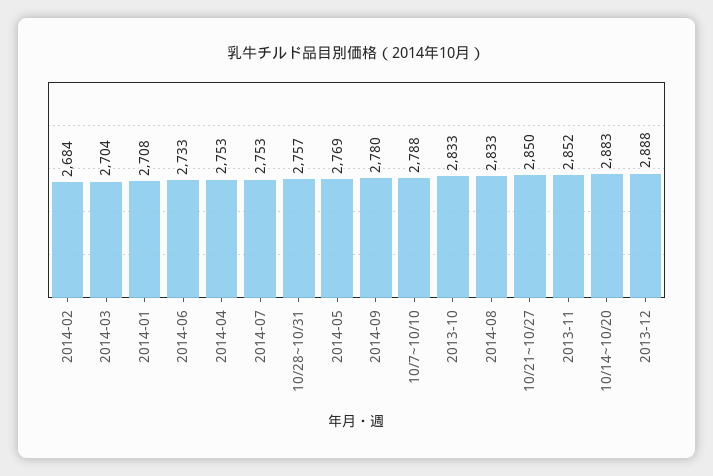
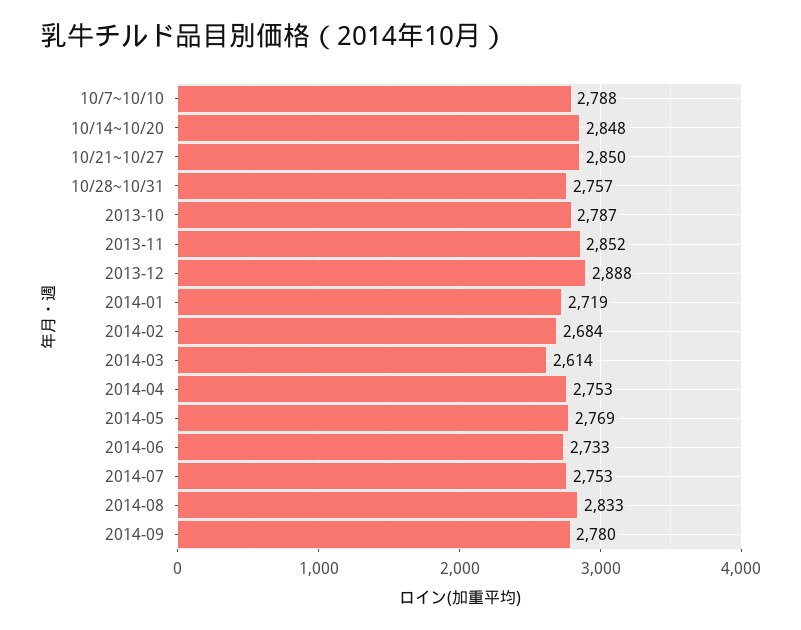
  {
    "2014-02": 2684,
-   "2014-03": 2704,
+   "2014-03": 2614,
-   "2014-01": 2708,
+   "2014-01": 2719,
    "2014-06": 2733,
    "2014-04": 2753,
    "2014-07": 2753,
    "10/28~10/31": 2757,
    "2014-05": 2769,
    "2014-09": 2780,
    "10/7~10/10": 2788,
-   "2013-10": 2833,
+   "2013-10": 2787,
    "2014-08": 2833,
    "10/21~10/27": 2850,
    "2013-11": 2852,
-   "10/14~10/20": 2883,
+   "10/14~10/20": 2848,
    "2013-12": 2888
  }

